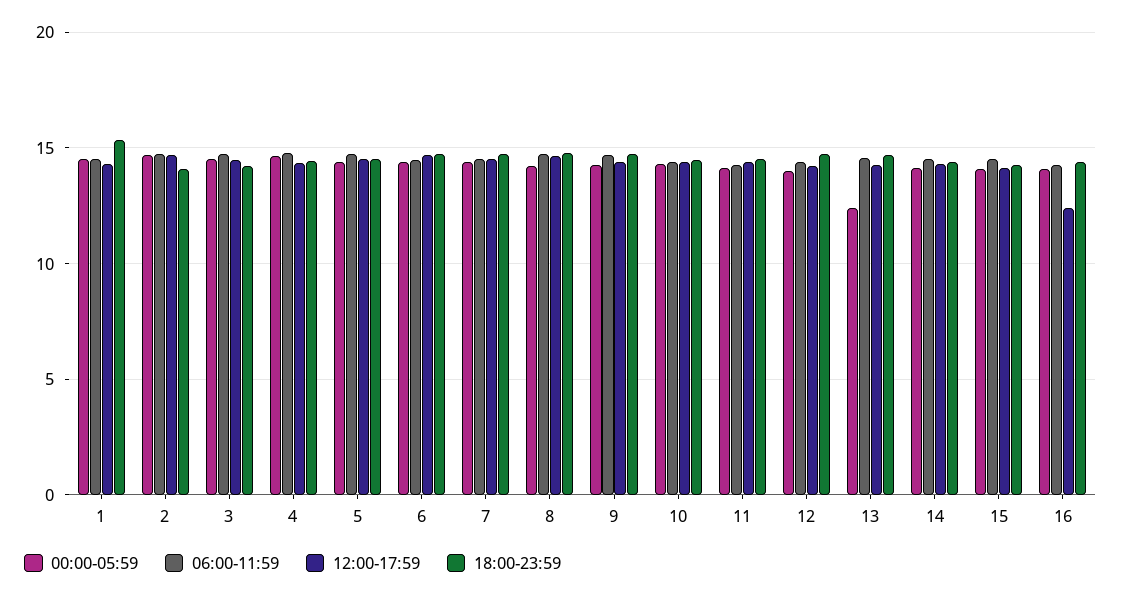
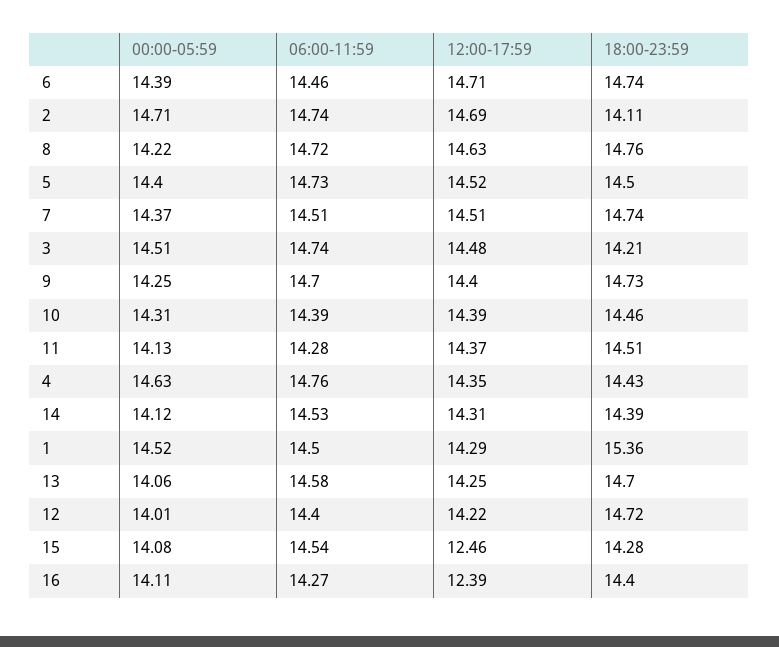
  {
    "00:00-05:59": {
      "1": 14.52,
      "2": 14.71,
      "3": 14.51,
      "4": 14.63,
      "5": 14.4,
      "6": 14.39,
      "7": 14.37,
      "8": 14.22,
      "9": 14.25,
      "10": 14.31,
      "11": 14.13,
      "12": 14.01,
-     "13": 12.5,
+     "13": 14.06,
      "14": 14.12,
      "15": 14.08,
      "16": 14.11
    },
    "06:00-11:59": {
      "1": 14.5,
      "2": 14.74,
      "3": 14.74,
      "4": 14.76,
      "5": 14.73,
      "6": 14.46,
      "7": 14.51,
      "8": 14.72,
      "9": 14.7,
      "10": 14.39,
      "11": 14.28,
      "12": 14.4,
      "13": 14.58,
      "14": 14.53,
      "15": 14.54,
      "16": 14.27
    },
    "12:00-17:59": {
      "1": 14.29,
      "2": 14.69,
      "3": 14.48,
      "4": 14.35,
      "5": 14.52,
      "6": 14.71,
      "7": 14.51,
      "8": 14.63,
      "9": 14.4,
      "10": 14.39,
      "11": 14.37,
      "12": 14.22,
      "13": 14.25,
      "14": 14.31,
-     "15": 14,
+     "15": 12.46,
      "16": 12.39
    },
    "18:00-23:59": {
      "1": 15.36,
      "2": 14.11,
      "3": 14.21,
      "4": 14.43,
      "5": 14.5,
      "6": 14.74,
      "7": 14.74,
      "8": 14.76,
      "9": 14.73,
      "10": 14.46,
      "11": 14.51,
      "12": 14.72,
      "13": 14.7,
      "14": 14.39,
      "15": 14.28,
      "16": 14.4
    }
  }

